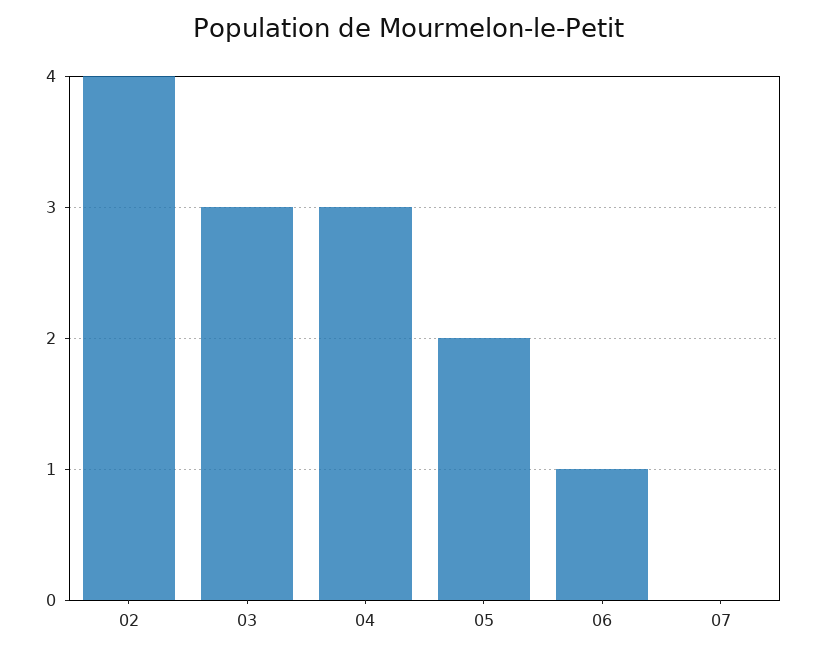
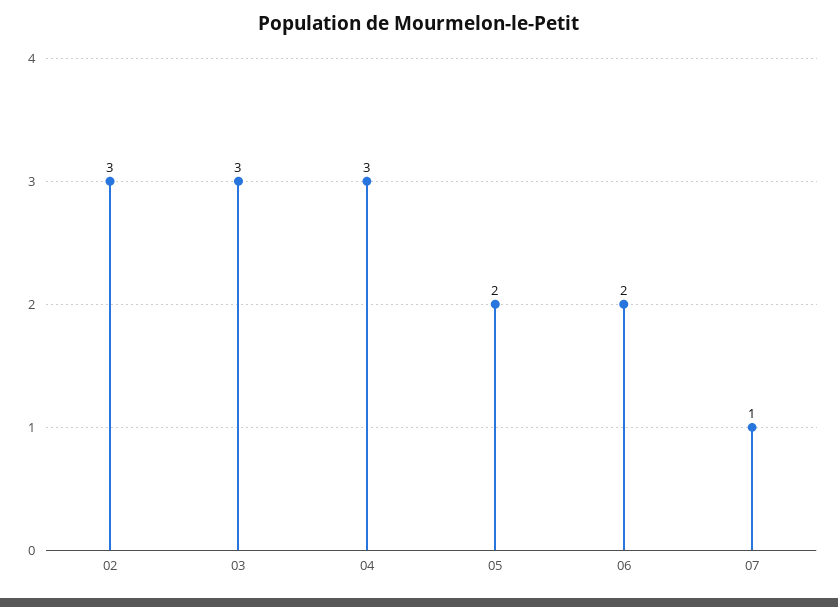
  {
-   "02": 4,
+   "02": 3,
    "03": 3,
    "04": 3,
    "05": 2,
-   "06": 1,
+   "06": 2,
-   "07": 0
+   "07": 1
  }

